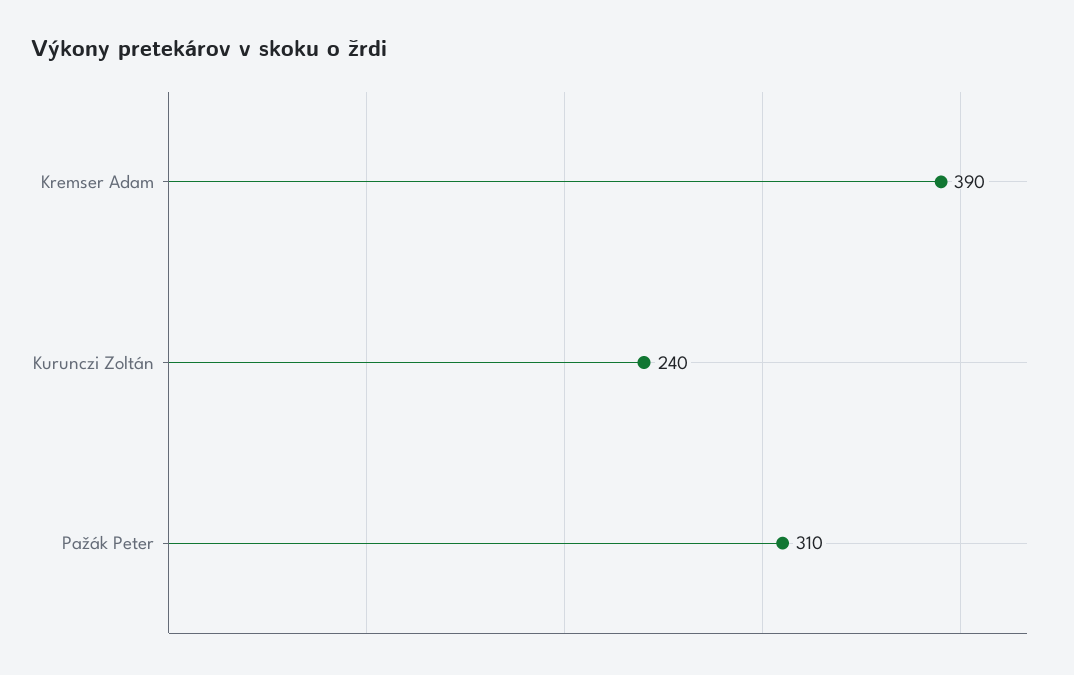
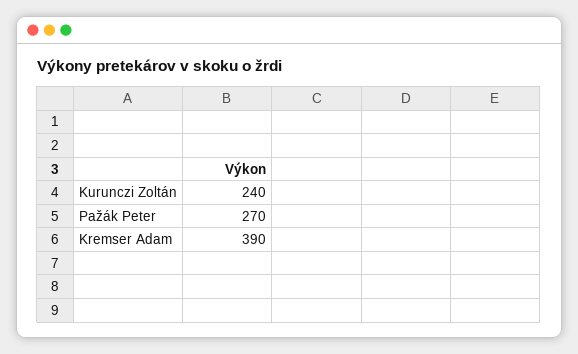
  {
    "Kremser Adam": 390,
    "Kurunczi Zoltán": 240,
-   "Pažák Peter": 310
+   "Pažák Peter": 270
  }

